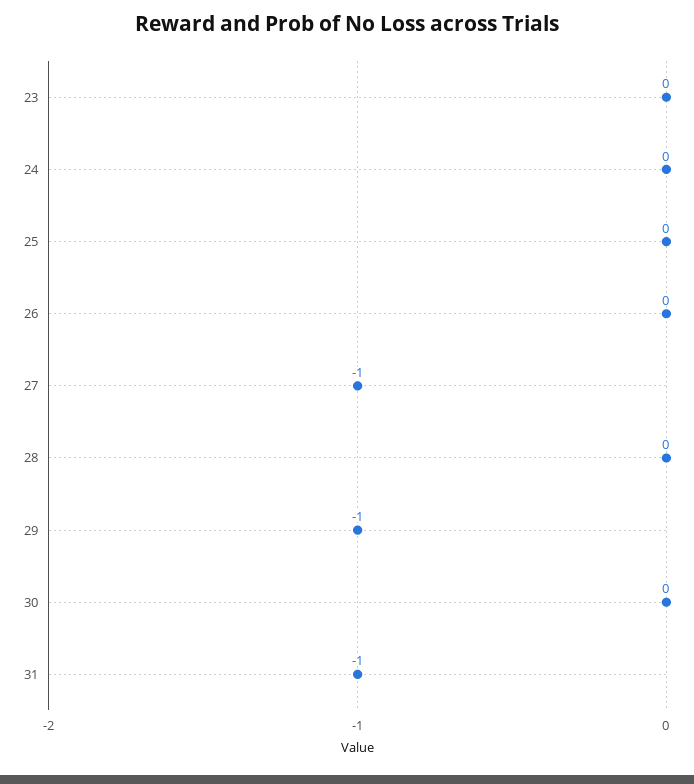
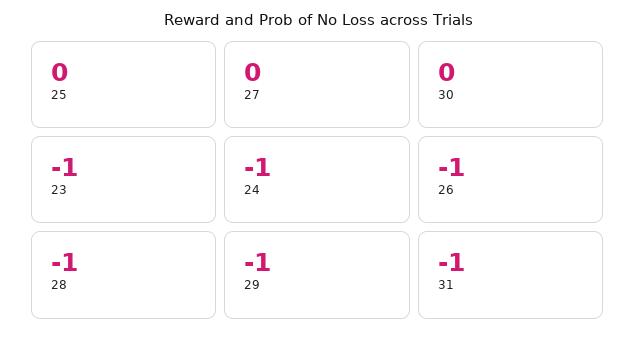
  {
-   "23": 0,
+   "23": -1,
-   "24": 0,
+   "24": -1,
    "25": 0,
-   "26": 0,
+   "26": -1,
-   "27": -1,
+   "27": 0,
-   "28": 0,
+   "28": -1,
    "29": -1,
    "30": 0,
    "31": -1
  }

